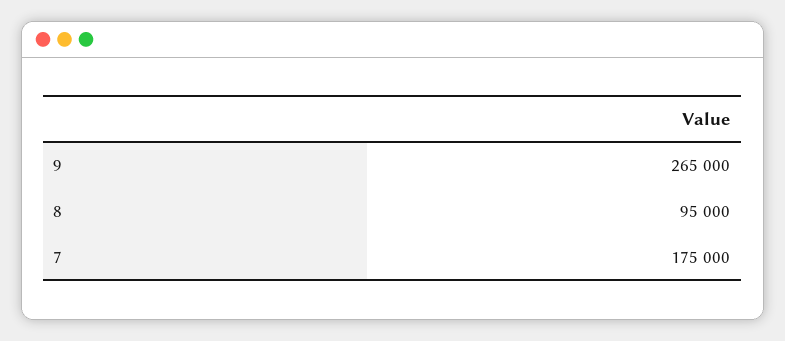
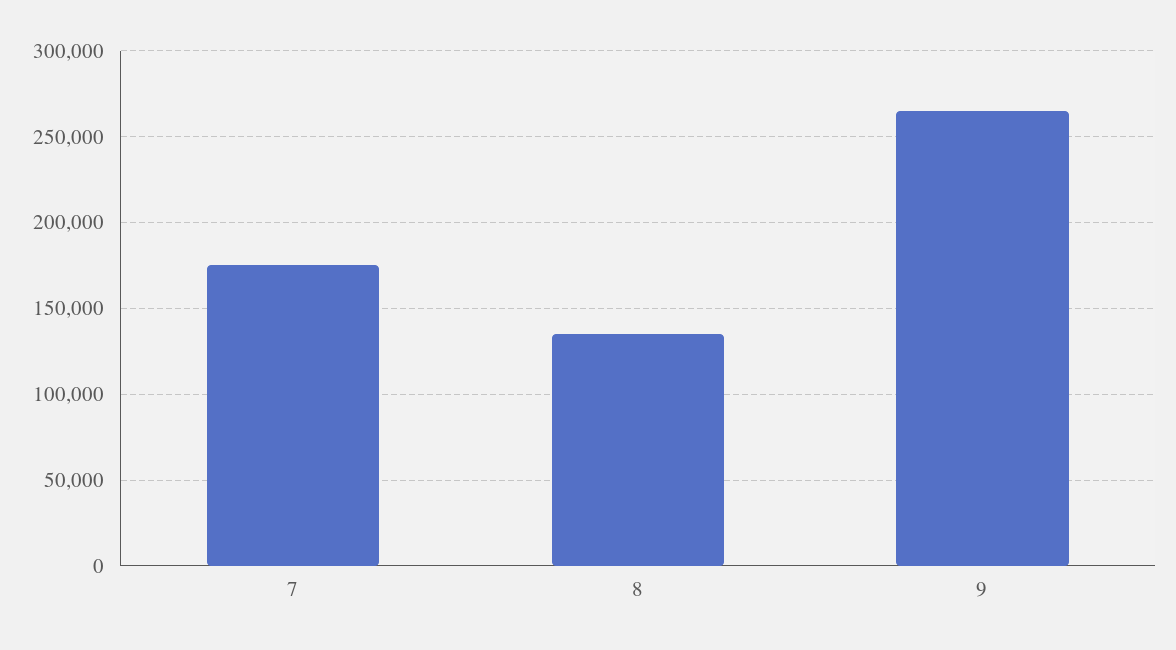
  {
    "9": 265000,
-   "8": 95000,
+   "8": 135000,
    "7": 175000
  }

